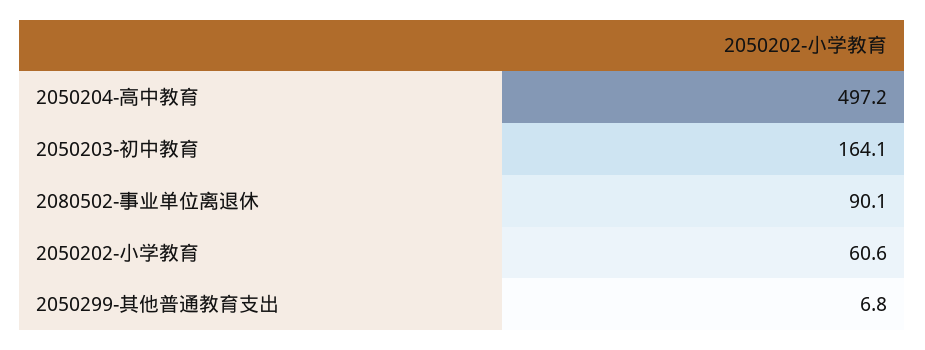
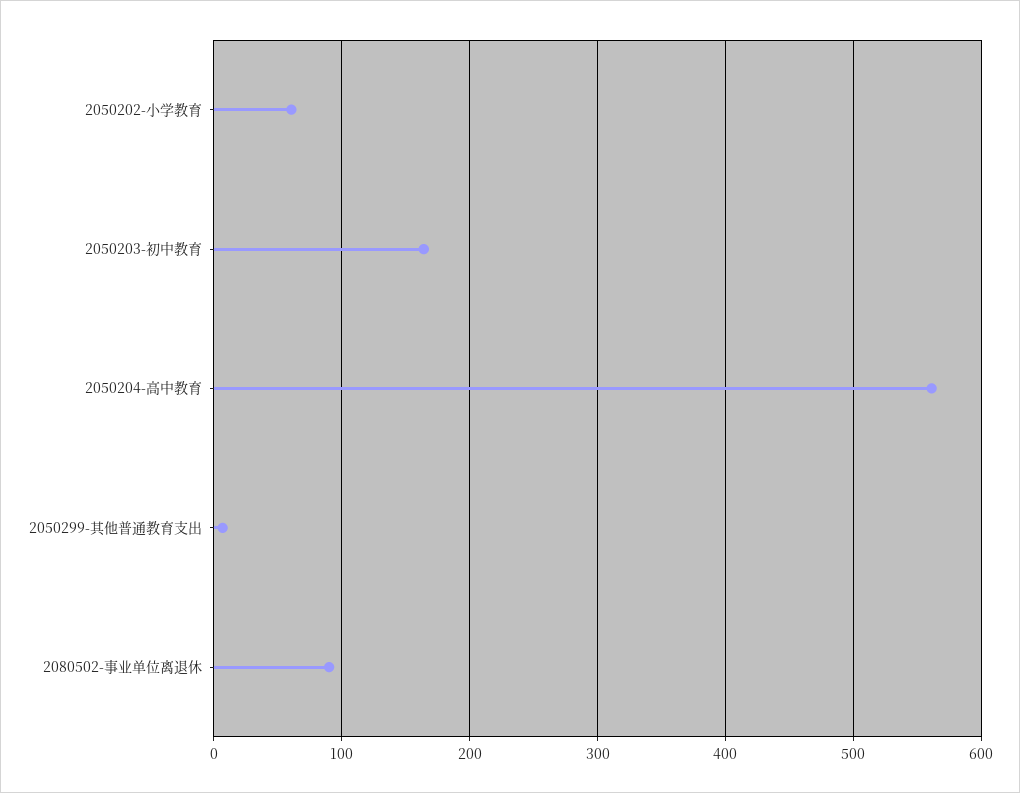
  {
-   "2050204-高中教育": 497.2,
+   "2050204-高中教育": 560,
    "2050203-初中教育": 164.1,
    "2080502-事业单位离退休": 90.1,
    "2050202-小学教育": 60.6,
    "2050299-其他普通教育支出": 6.8
  }

